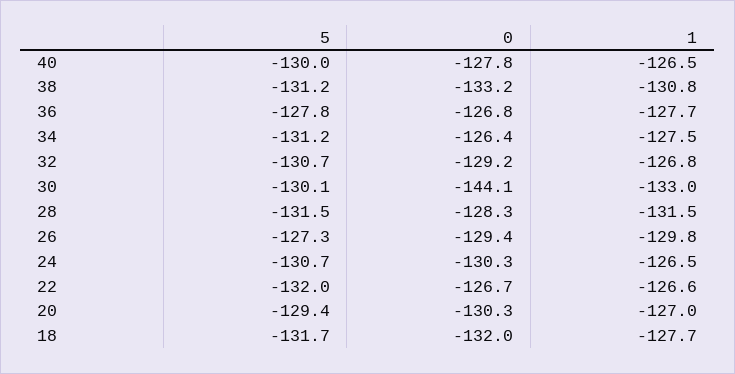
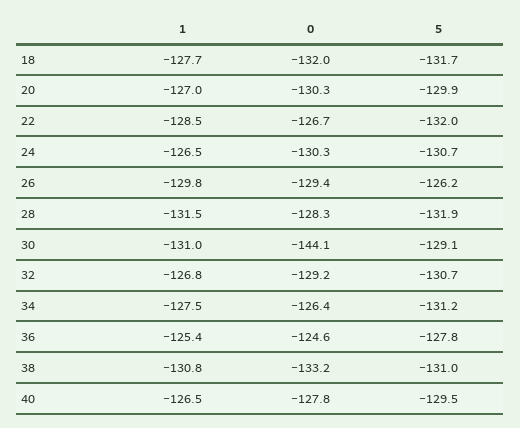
  {
    "5": {
-     "40": -130,
+     "40": -129.5,
-     "38": -131.2,
+     "38": -131,
      "36": -127.8,
      "34": -131.2,
      "32": -130.7,
-     "30": -130.1,
+     "30": -129.1,
-     "28": -131.5,
+     "28": -131.9,
-     "26": -127.3,
+     "26": -126.2,
      "24": -130.7,
      "22": -132,
-     "20": -129.4,
+     "20": -129.9,
      "18": -131.7
    },
    "0": {
      "40": -127.8,
      "38": -133.2,
-     "36": -126.8,
+     "36": -124.6,
      "34": -126.4,
      "32": -129.2,
      "30": -144.1,
      "28": -128.3,
      "26": -129.4,
      "24": -130.3,
      "22": -126.7,
      "20": -130.3,
      "18": -132
    },
    "1": {
      "40": -126.5,
      "38": -130.8,
-     "36": -127.7,
+     "36": -125.4,
      "34": -127.5,
      "32": -126.8,
-     "30": -133,
+     "30": -131,
      "28": -131.5,
      "26": -129.8,
      "24": -126.5,
-     "22": -126.6,
+     "22": -128.5,
      "20": -127,
      "18": -127.7
    }
  }

